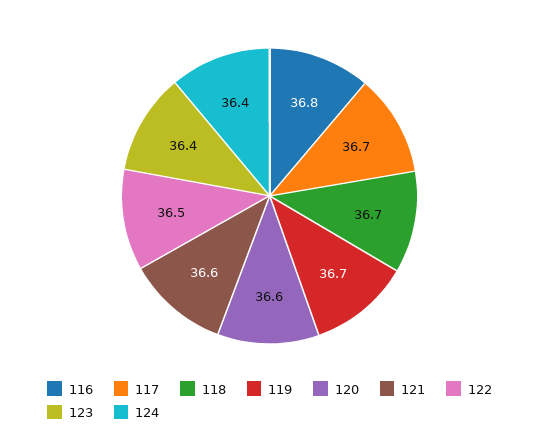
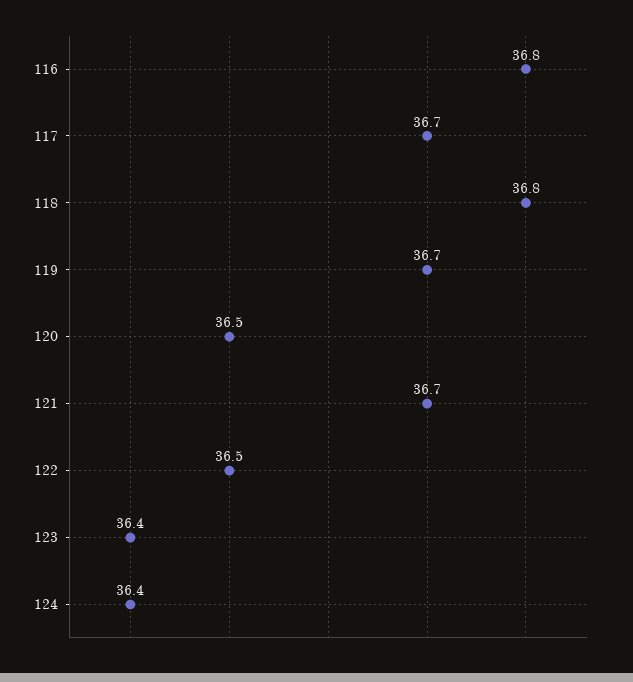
  {
    "116": 36.8,
    "117": 36.7,
-   "118": 36.7,
+   "118": 36.8,
    "119": 36.7,
-   "120": 36.6,
+   "120": 36.5,
-   "121": 36.6,
+   "121": 36.7,
    "122": 36.5,
    "123": 36.4,
    "124": 36.4
  }

